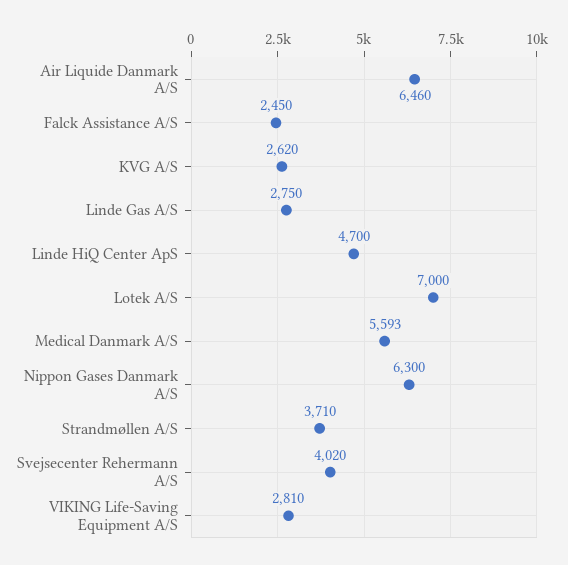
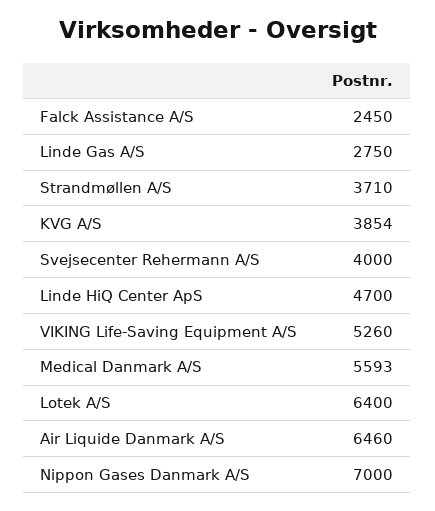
  {
    "Air Liquide Danmark A/S": 6460,
    "Falck Assistance A/S": 2450,
-   "KVG A/S": 2620,
+   "KVG A/S": 3854,
    "Linde Gas A/S": 2750,
    "Linde HiQ Center ApS": 4700,
-   "Lotek A/S": 7000,
+   "Lotek A/S": 6400,
    "Medical Danmark A/S": 5593,
-   "Nippon Gases Danmark A/S": 6300,
+   "Nippon Gases Danmark A/S": 7000,
    "Strandmøllen A/S": 3710,
-   "Svejsecenter Rehermann A/S": 4020,
+   "Svejsecenter Rehermann A/S": 4000,
-   "VIKING Life-Saving Equipment A/S": 2810
+   "VIKING Life-Saving Equipment A/S": 5260
  }

